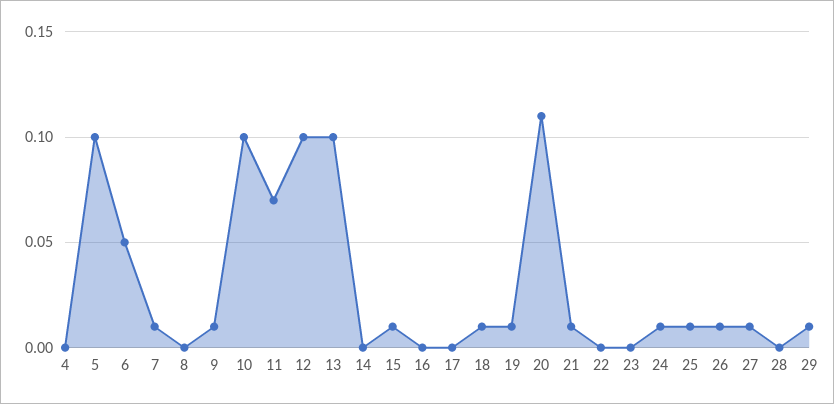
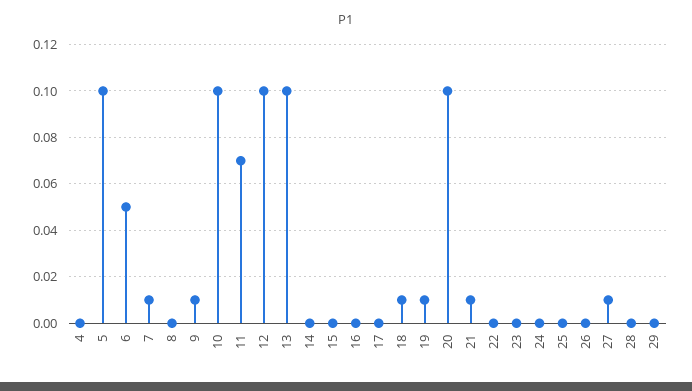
  {
    "4": 0,
    "5": 0.1,
    "6": 0.05,
    "7": 0.01,
    "8": 0,
    "9": 0.01,
    "10": 0.1,
    "11": 0.07,
    "12": 0.1,
    "13": 0.1,
    "14": 0,
-   "15": 0.01,
+   "15": 0,
    "16": 0,
    "17": 0,
    "18": 0.01,
    "19": 0.01,
-   "20": 0.11,
+   "20": 0.1,
    "21": 0.01,
    "22": 0,
    "23": 0,
-   "24": 0.01,
+   "24": 0,
-   "25": 0.01,
+   "25": 0,
-   "26": 0.01,
+   "26": 0,
    "27": 0.01,
    "28": 0,
-   "29": 0.01
+   "29": 0
  }

